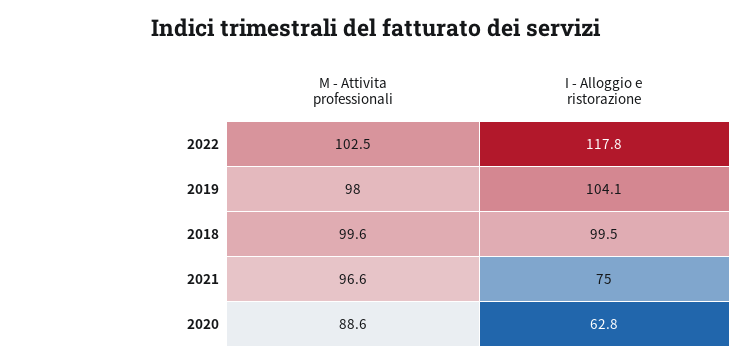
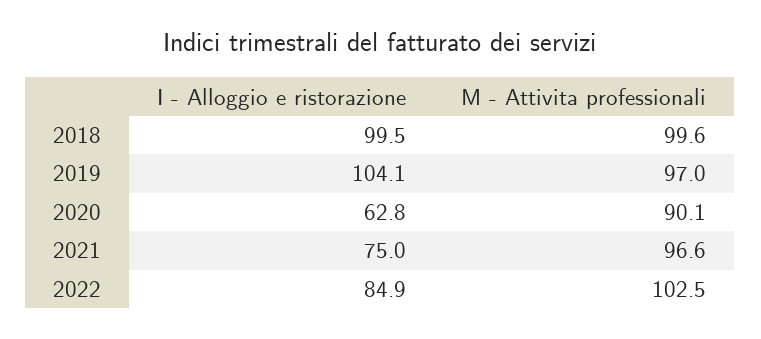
  {
    "M - Attivita professionali": {
      "2022": 102.5,
-     "2019": 98,
+     "2019": 97,
      "2018": 99.6,
      "2021": 96.6,
-     "2020": 88.6
+     "2020": 90.1
    },
    "I - Alloggio e ristorazione": {
-     "2022": 117.8,
+     "2022": 84.9,
      "2019": 104.1,
      "2018": 99.5,
      "2021": 75,
      "2020": 62.8
    }
  }

